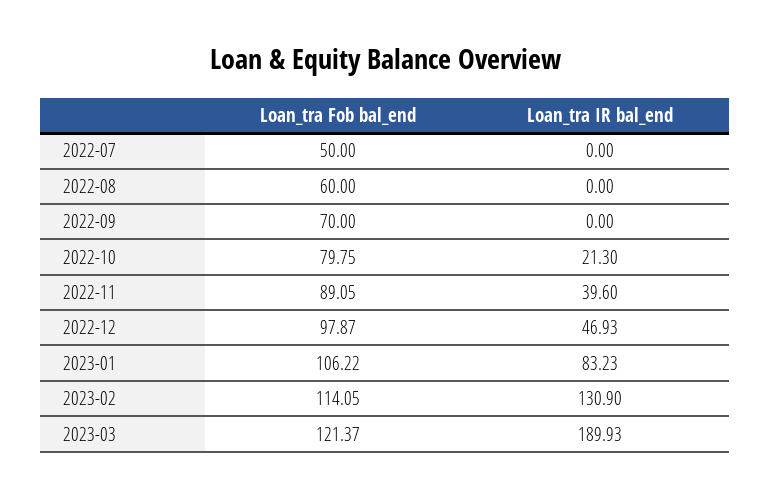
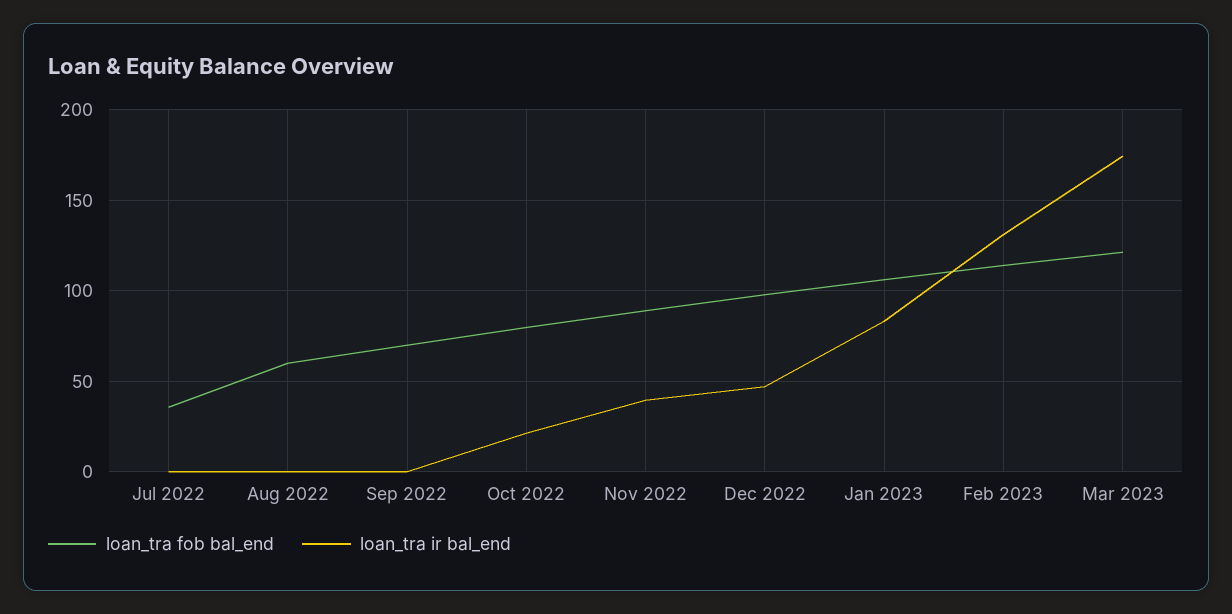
  {
    "Loan_tra Fob bal_end": {
-     "2022-07": 50,
+     "2022-07": 35,
      "2022-08": 60,
      "2022-09": 70,
      "2022-10": 79.75,
      "2022-11": 89.05,
      "2022-12": 97.87,
      "2023-01": 106.22,
      "2023-02": 114.05,
      "2023-03": 121.37
    },
    "Loan_tra IR bal_end": {
      "2022-07": 0,
      "2022-08": 0,
      "2022-09": 0,
      "2022-10": 21.3,
      "2022-11": 39.6,
      "2022-12": 46.93,
      "2023-01": 83.23,
      "2023-02": 130.9,
-     "2023-03": 189.93
+     "2023-03": 175
    }
  }

